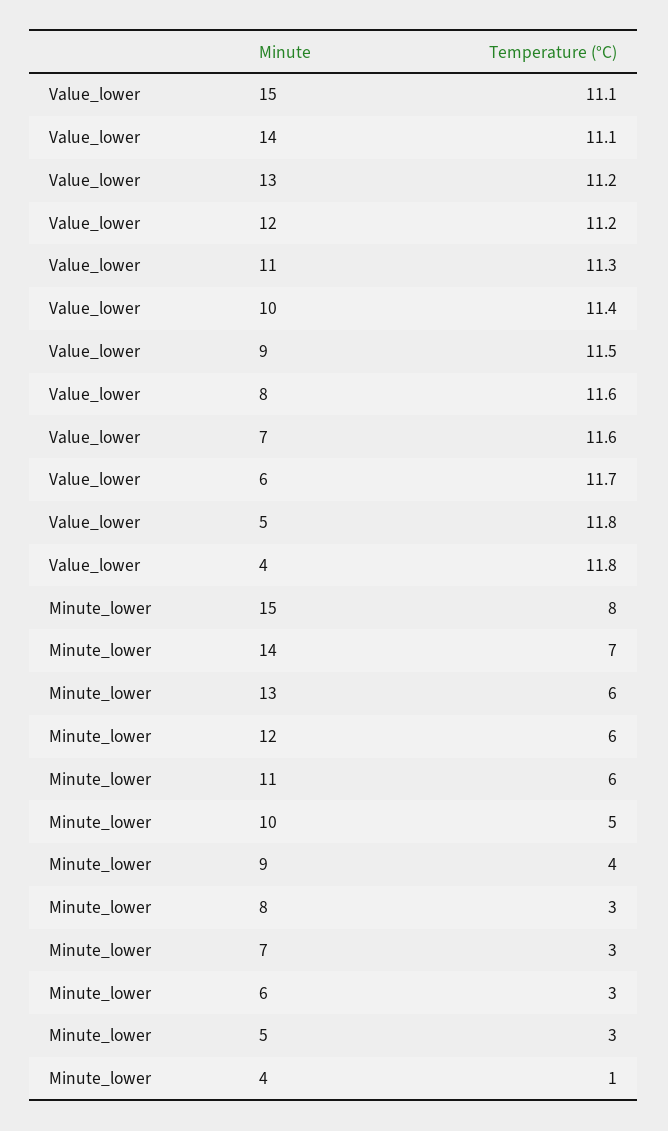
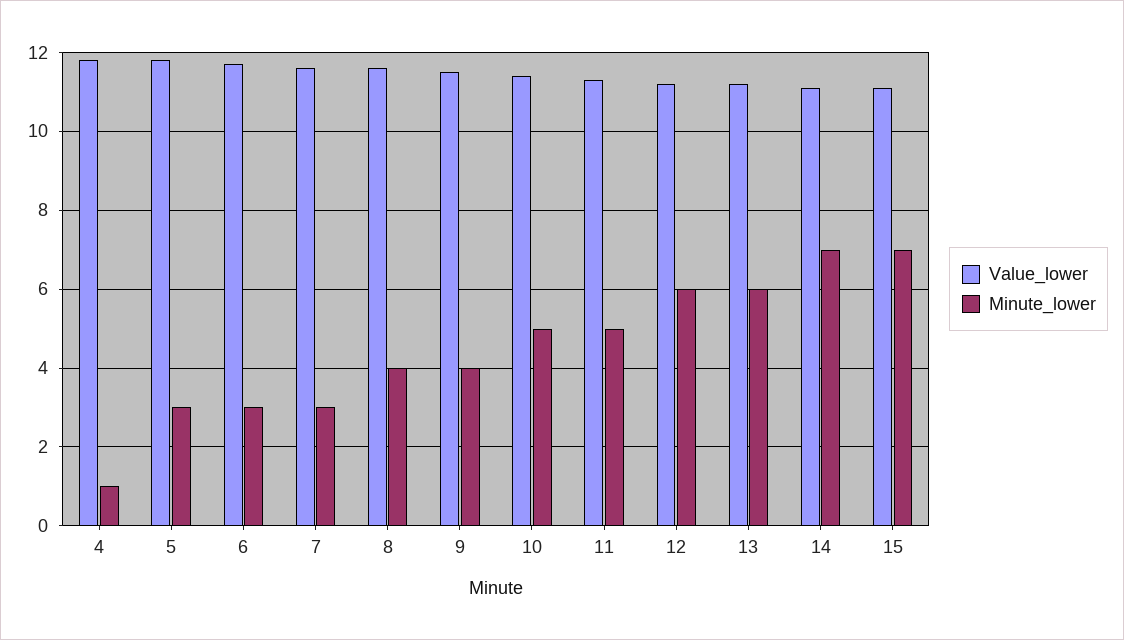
  {
    "Value_lower": {
      "15": 11.1,
      "14": 11.1,
      "13": 11.2,
      "12": 11.2,
      "11": 11.3,
      "10": 11.4,
      "9": 11.5,
      "8": 11.6,
      "7": 11.6,
      "6": 11.7,
      "5": 11.8,
      "4": 11.8
    },
    "Minute_lower": {
-     "15": 8,
+     "15": 7,
      "14": 7,
      "13": 6,
      "12": 6,
-     "11": 6,
+     "11": 5,
      "10": 5,
      "9": 4,
-     "8": 3,
+     "8": 4,
      "7": 3,
      "6": 3,
      "5": 3,
      "4": 1
    }
  }

